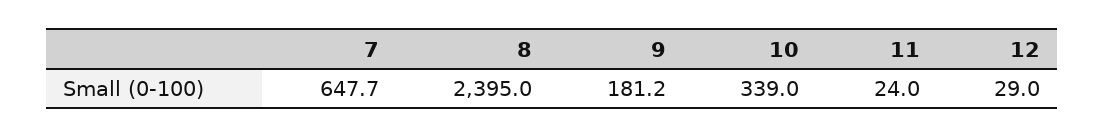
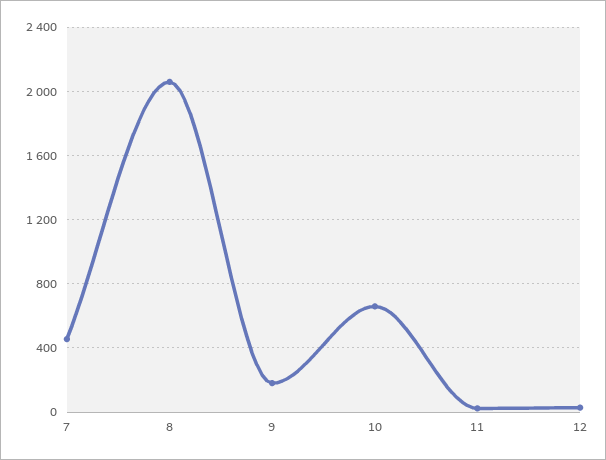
  {
-   "7": 647.7,
+   "7": 450,
-   "8": 2395,
+   "8": 2050,
    "9": 181.2,
-   "10": 339,
+   "10": 650,
    "11": 24,
    "12": 29
  }

